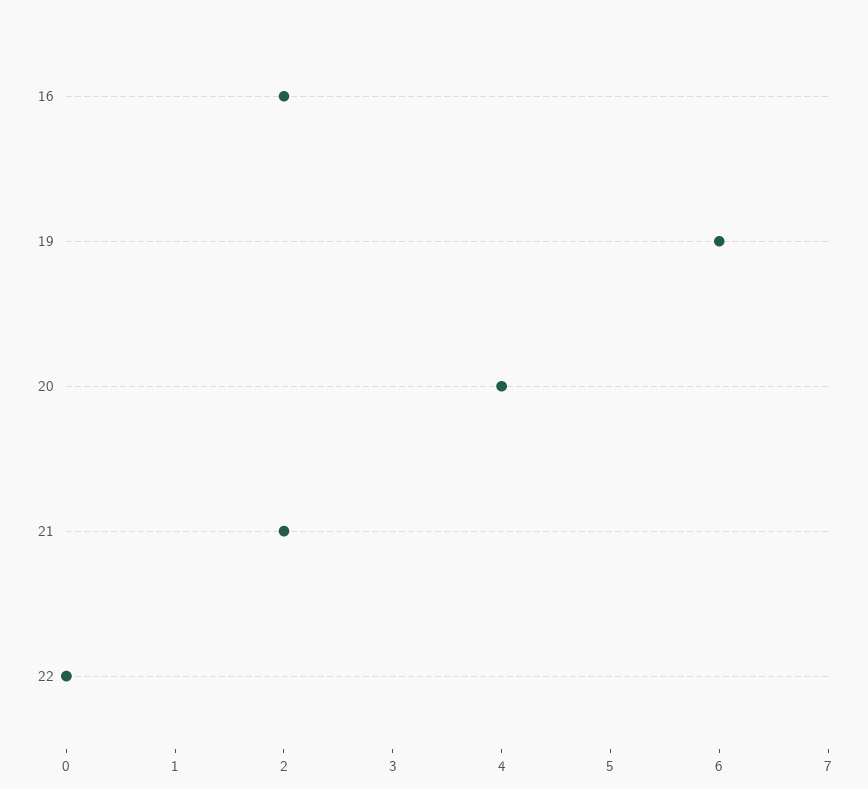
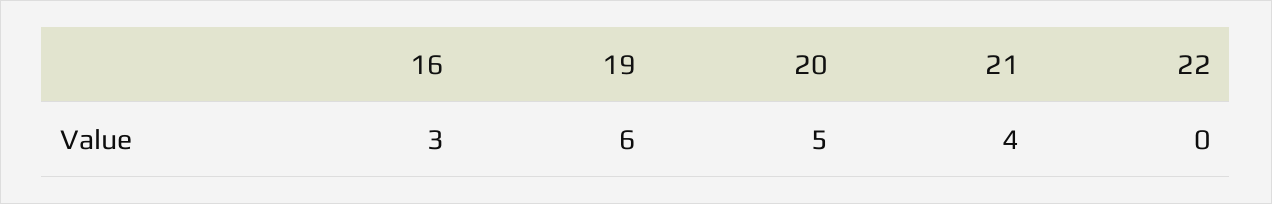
  {
-   "16": 2,
+   "16": 3,
    "19": 6,
-   "20": 4,
+   "20": 5,
-   "21": 2,
+   "21": 4,
    "22": 0
  }

